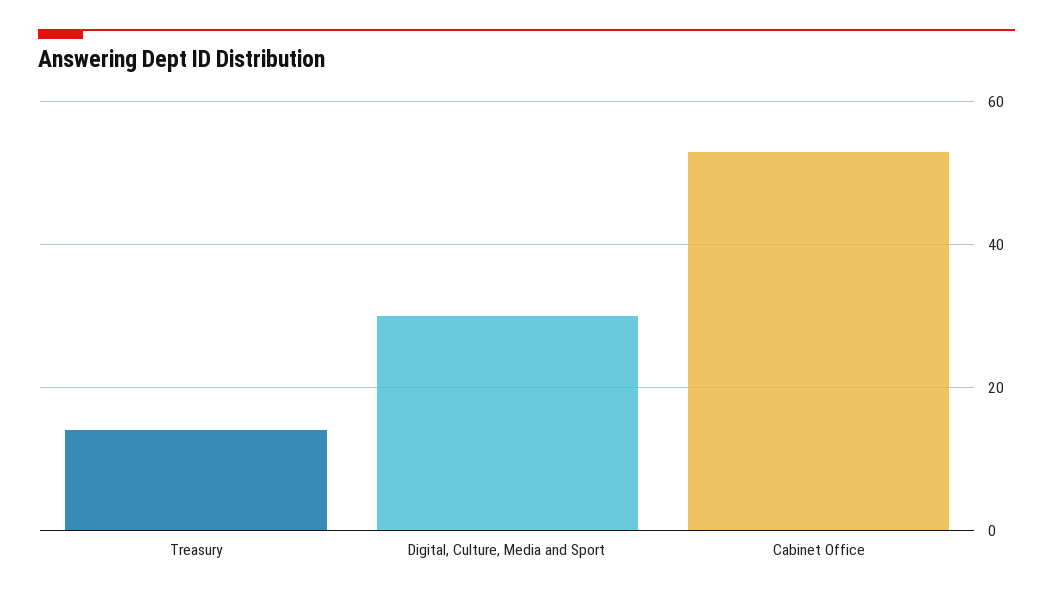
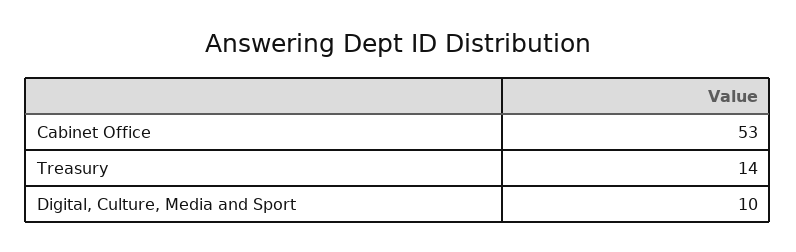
  {
    "Treasury": 14,
-   "Digital, Culture, Media and Sport": 30,
+   "Digital, Culture, Media and Sport": 10,
    "Cabinet Office": 53
  }

